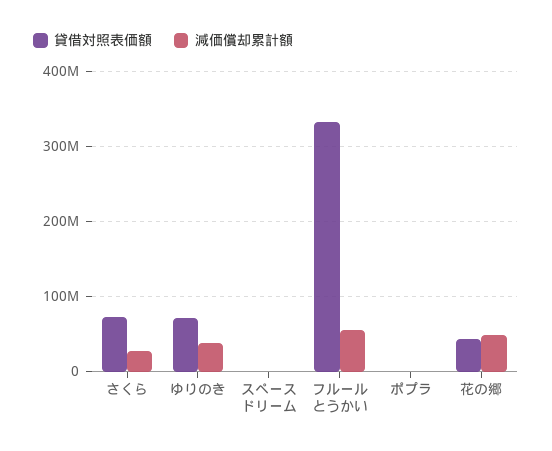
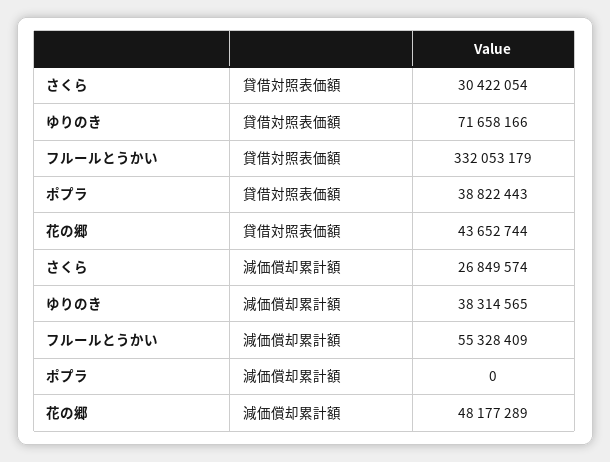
  {
    "貸借対照表価額": {
-     "さくら": 70000000,
+     "さくら": 30422054,
      "ゆりのき": 71658166,
-     "スペースドリーム": 0,
      "フルールとうかい": 332053179,
-     "ポプラ": 0,
+     "ポプラ": 38822443,
      "花の郷": 43652744
    },
    "減価償却累計額": {
      "さくら": 26849574,
      "ゆりのき": 38314565,
-     "スペースドリーム": 0,
      "フルールとうかい": 55328409,
      "ポプラ": 0,
      "花の郷": 48177289
    }
  }

